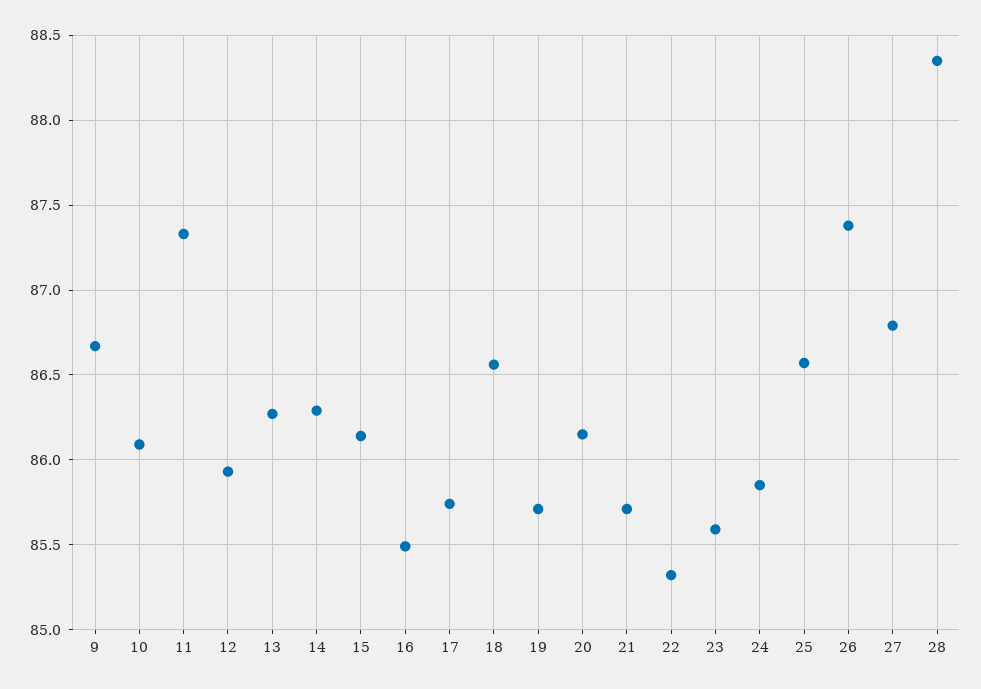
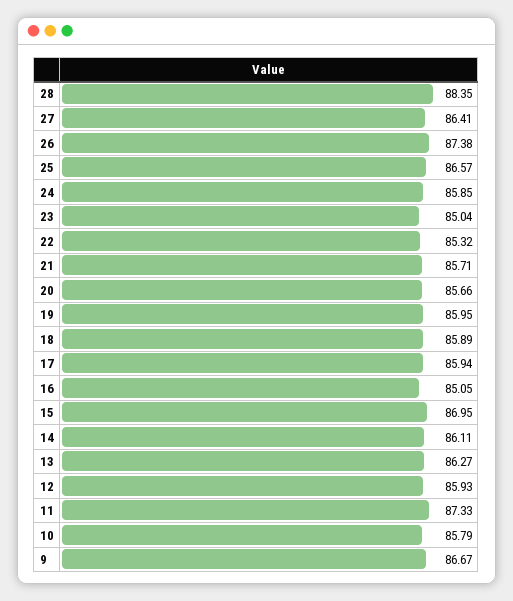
  {
    "9": 86.67,
-   "10": 86.1,
+   "10": 85.79,
    "11": 87.33,
    "12": 85.93,
    "13": 86.27,
-   "14": 86.3,
+   "14": 86.11,
-   "15": 86.15,
+   "15": 86.95,
-   "16": 85.5,
+   "16": 85.05,
-   "17": 85.75,
+   "17": 85.94,
-   "18": 86.55,
+   "18": 85.89,
-   "19": 85.7,
+   "19": 85.95,
-   "20": 86.15,
+   "20": 85.66,
    "21": 85.71,
    "22": 85.32,
-   "23": 85.6,
+   "23": 85.04,
    "24": 85.85,
    "25": 86.57,
    "26": 87.38,
-   "27": 86.8,
+   "27": 86.41,
    "28": 88.35
  }

